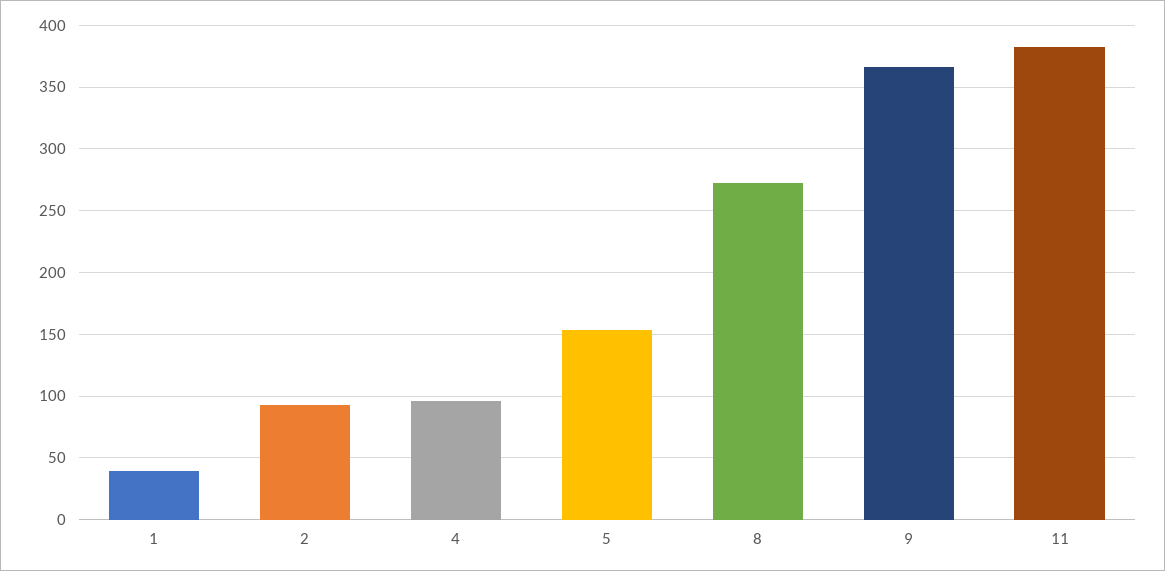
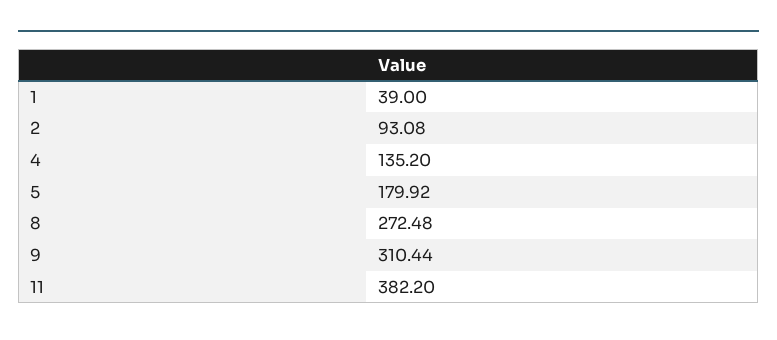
  {
    "1": 39,
    "2": 93.08,
-   "4": 95,
+   "4": 135.2,
-   "5": 155,
+   "5": 179.92,
    "8": 272.48,
-   "9": 365,
+   "9": 310.44,
    "11": 382.2
  }

